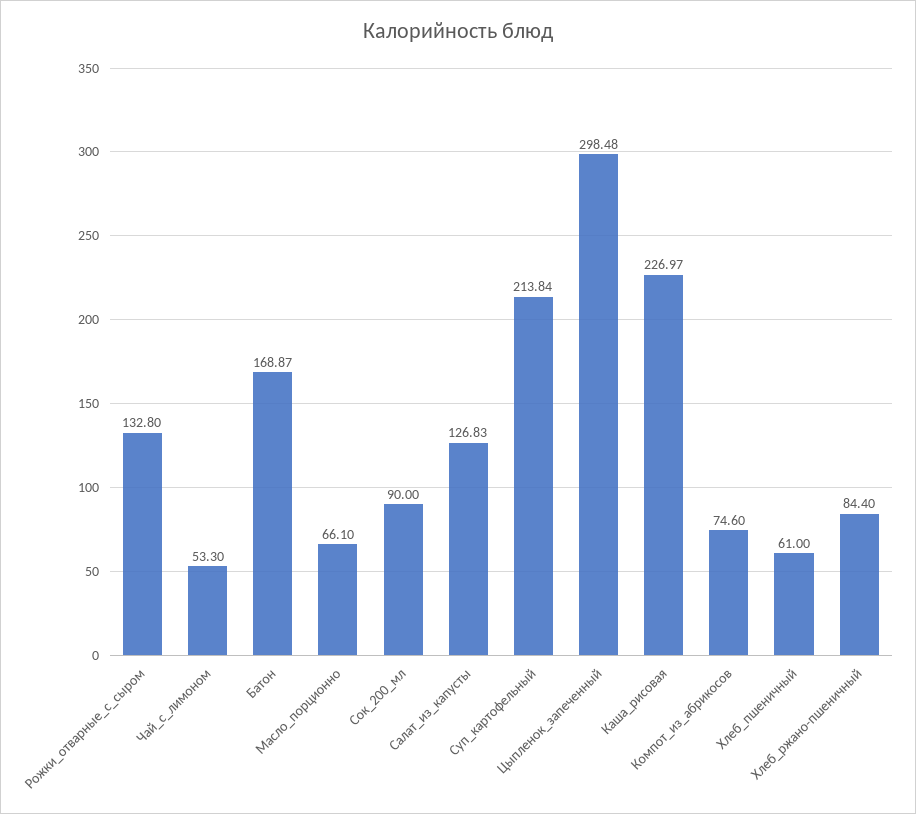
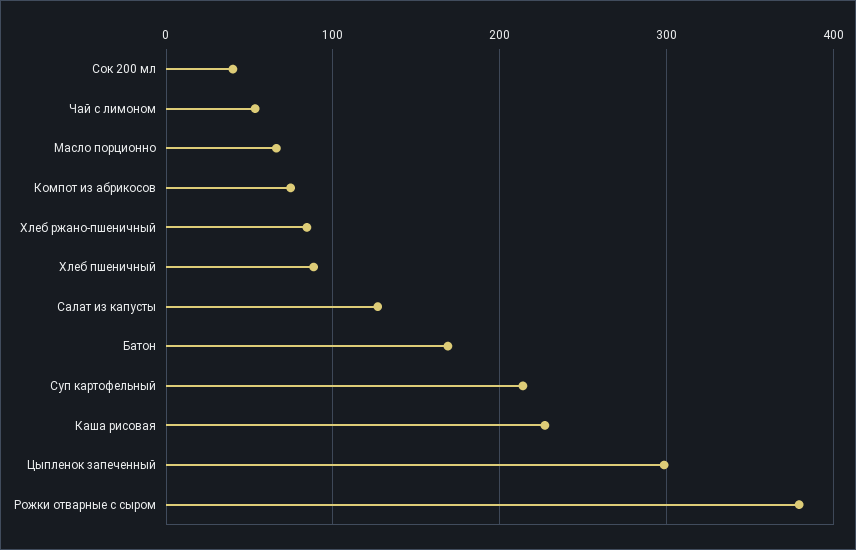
  {
-   "Рожки_отварные_с_сыром": 132.8,
+   "Рожки_отварные_с_сыром": 380,
    "Чай_с_лимоном": 53.3,
    "Батон": 168.87,
    "Масло_порционно": 66.1,
-   "Сок_200_мл": 90,
+   "Сок_200_мл": 40,
    "Салат_из_капусты": 126.83,
    "Суп_картофельный": 213.84,
    "Цыпленок_запеченный": 298.48,
    "Каша_рисовая": 226.97,
    "Компот_из_абрикосов": 74.6,
-   "Хлеб_пшеничный": 61,
+   "Хлеб_пшеничный": 90,
    "Хлеб_ржано-пшеничный": 84.4
  }

